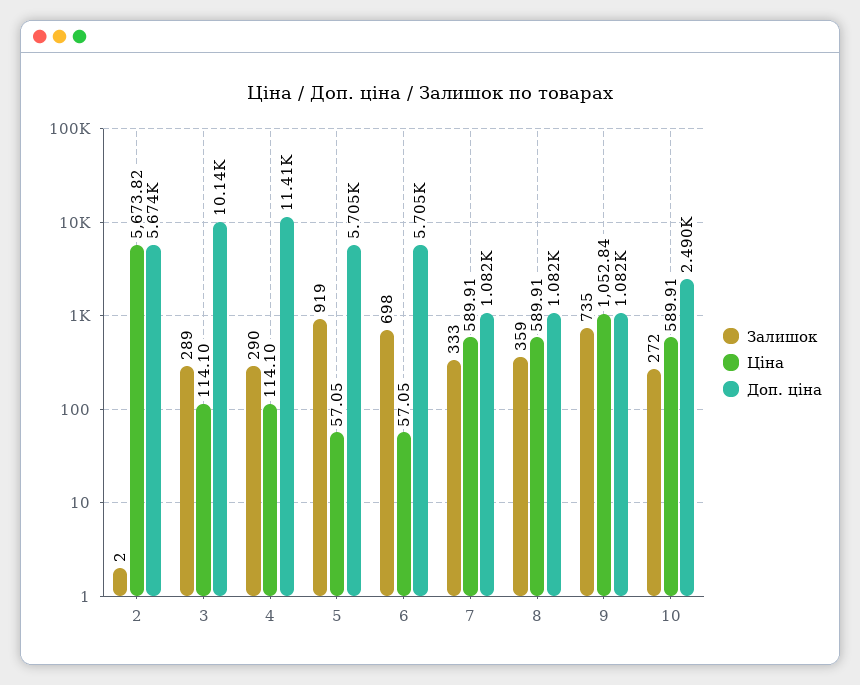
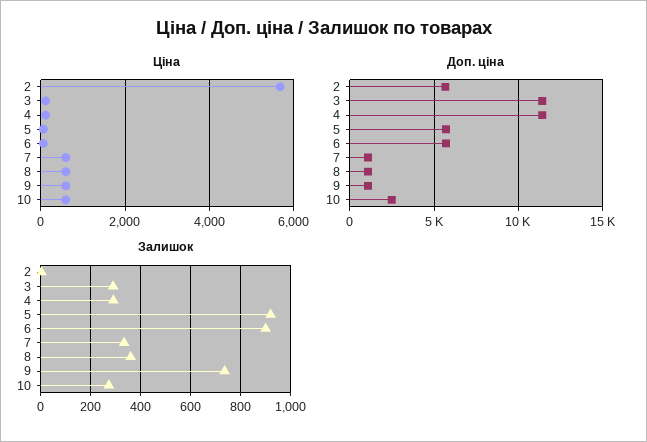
  {
    "Залишок": {
      "2": 2,
      "3": 289,
      "4": 290,
      "5": 919,
-     "6": 698,
+     "6": 900,
      "7": 333,
      "8": 359,
      "9": 735,
      "10": 272
    },
    "Ціна": {
      "2": 5673.82,
      "3": 114.1,
      "4": 114.1,
      "5": 57.05,
      "6": 57.05,
      "7": 589.91,
      "8": 589.91,
-     "9": 1052.84,
+     "9": 600,
      "10": 589.91
    },
    "Доп. ціна": {
      "2": 5674,
-     "3": 10140,
+     "3": 11500,
      "4": 11410,
      "5": 5705,
      "6": 5705,
      "7": 1082,
      "8": 1082,
      "9": 1082,
      "10": 2490
    }
  }

